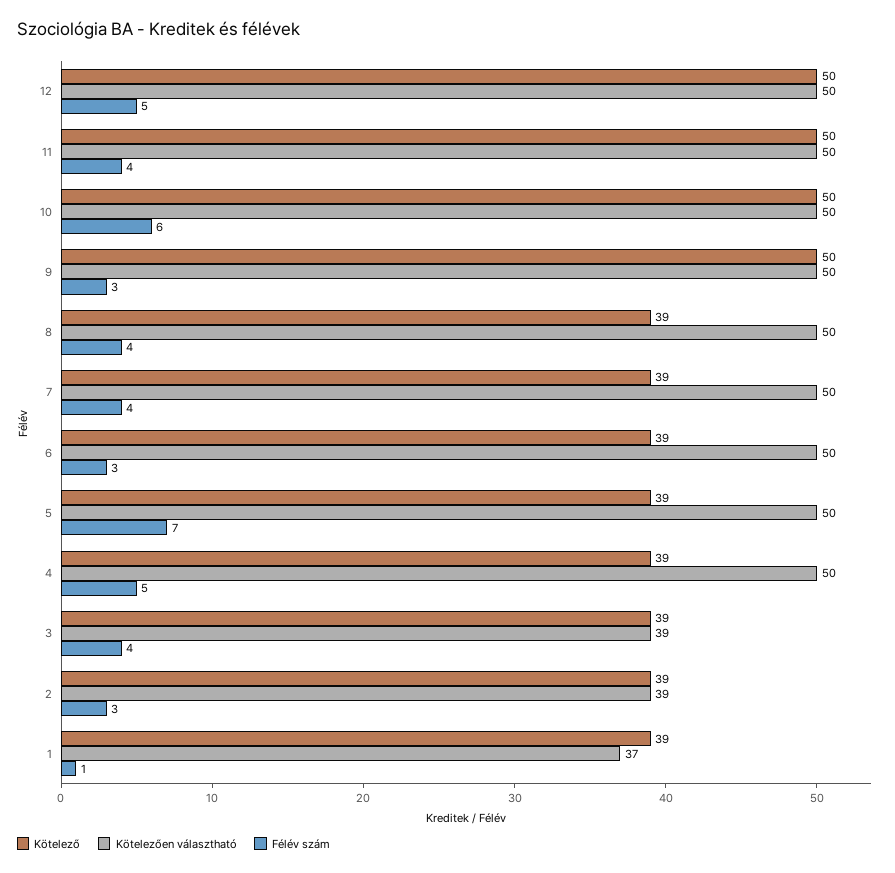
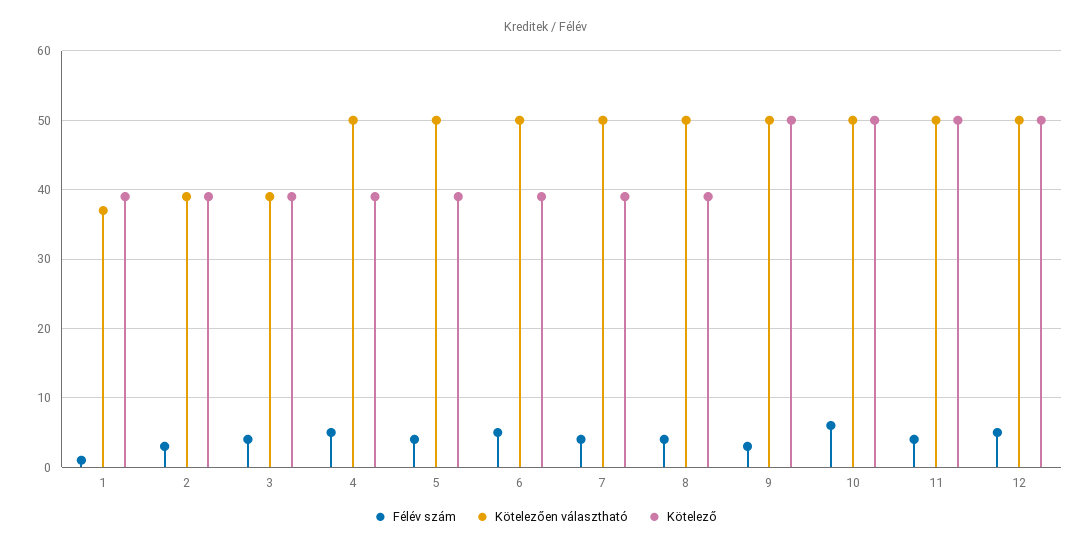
  {
    "Kötelező": {
      "12": 50,
      "11": 50,
      "10": 50,
      "9": 50,
      "8": 39,
      "7": 39,
      "6": 39,
      "5": 39,
      "4": 39,
      "3": 39,
      "2": 39,
      "1": 39
    },
    "Kötelezően választható": {
      "12": 50,
      "11": 50,
      "10": 50,
      "9": 50,
      "8": 50,
      "7": 50,
      "6": 50,
      "5": 50,
      "4": 50,
      "3": 39,
      "2": 39,
      "1": 37
    },
    "Félév szám": {
      "12": 5,
      "11": 4,
      "10": 6,
      "9": 3,
      "8": 4,
      "7": 4,
-     "6": 3,
+     "6": 5,
-     "5": 7,
+     "5": 4,
      "4": 5,
      "3": 4,
      "2": 3,
      "1": 1
    }
  }

